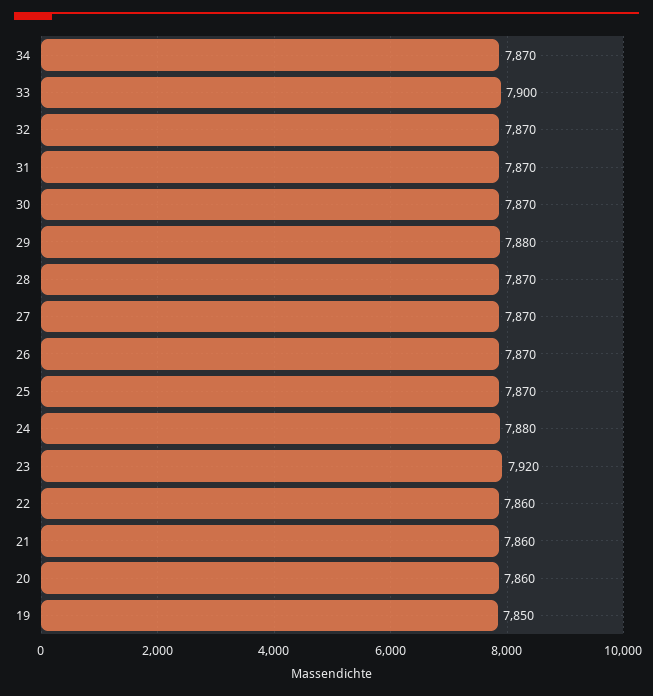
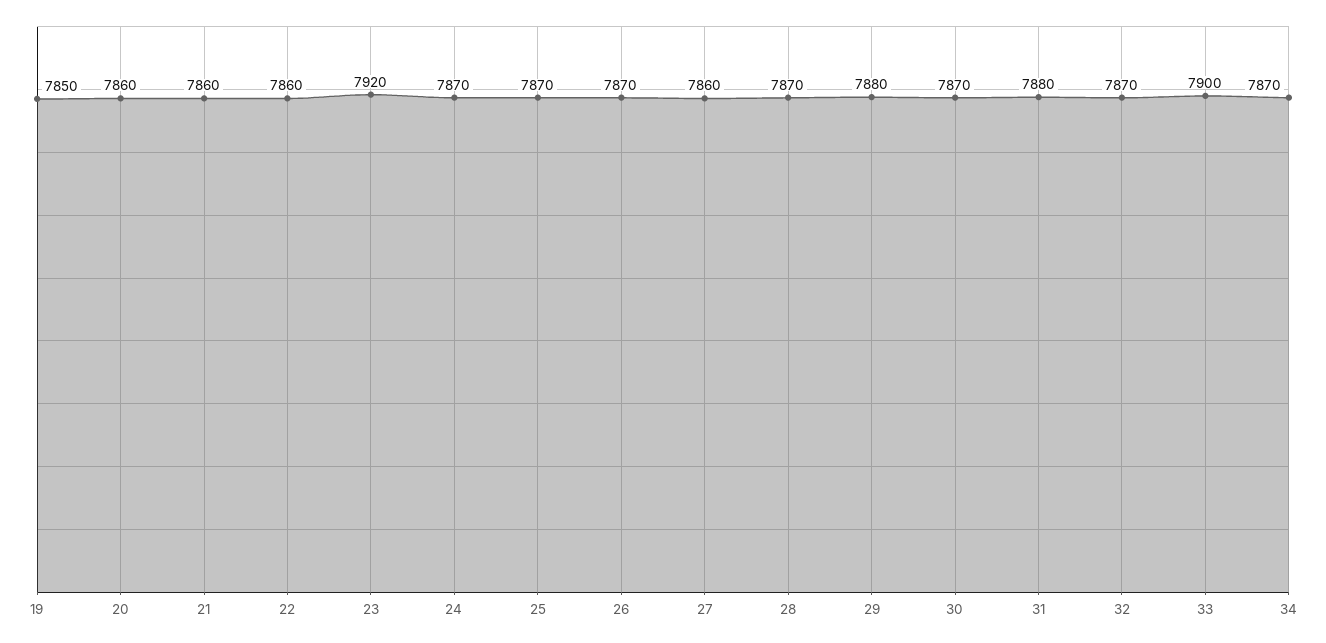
  {
    "34": 7870,
    "33": 7900,
    "32": 7870,
-   "31": 7870,
+   "31": 7880,
    "30": 7870,
    "29": 7880,
    "28": 7870,
-   "27": 7870,
+   "27": 7860,
    "26": 7870,
    "25": 7870,
-   "24": 7880,
+   "24": 7870,
    "23": 7920,
    "22": 7860,
    "21": 7860,
    "20": 7860,
    "19": 7850
  }

